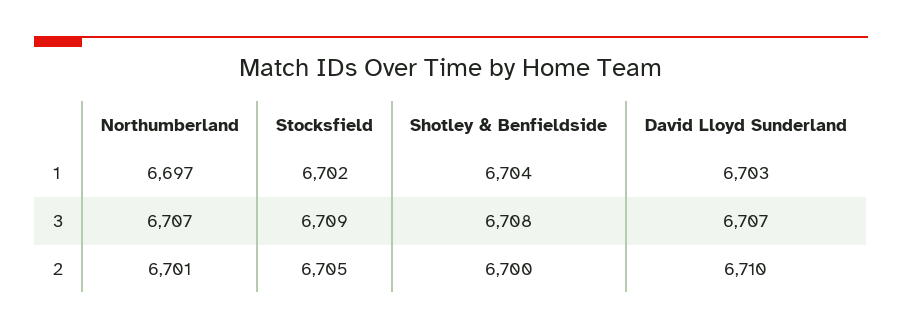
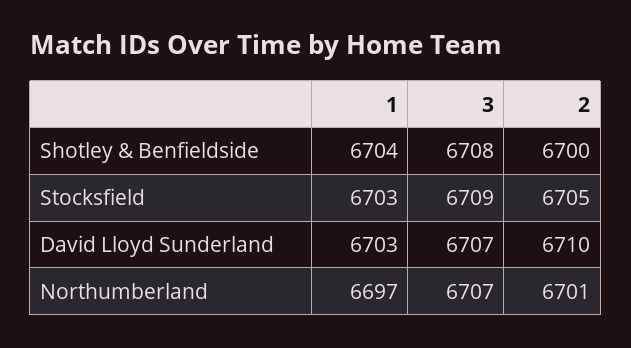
  {
    "Northumberland": {
      "1": 6697,
      "3": 6707,
      "2": 6701
    },
    "Stocksfield": {
-     "1": 6702,
+     "1": 6703,
      "3": 6709,
      "2": 6705
    },
    "Shotley & Benfieldside": {
      "1": 6704,
      "3": 6708,
      "2": 6700
    },
    "David Lloyd Sunderland": {
      "1": 6703,
      "3": 6707,
      "2": 6710
    }
  }

